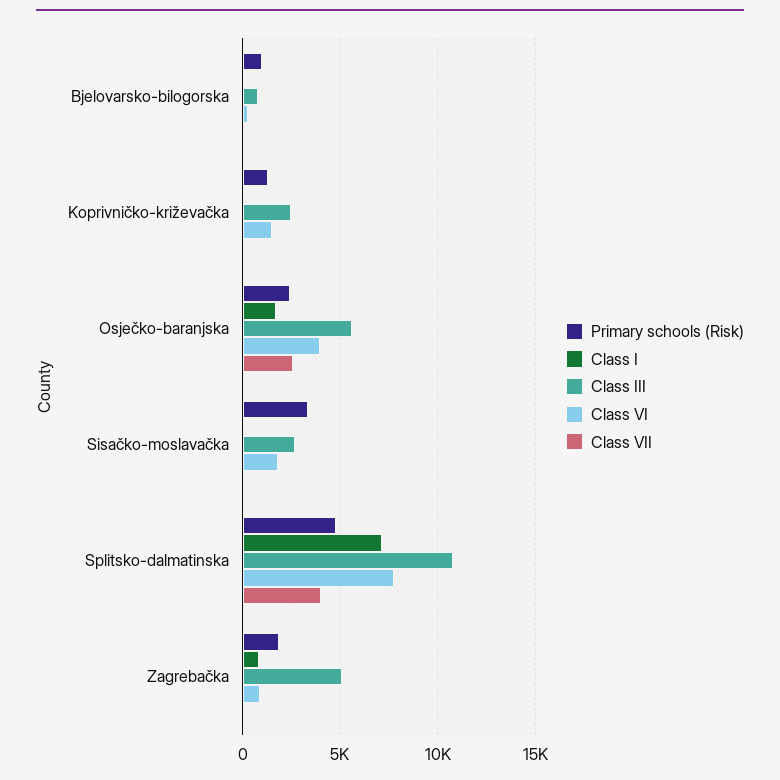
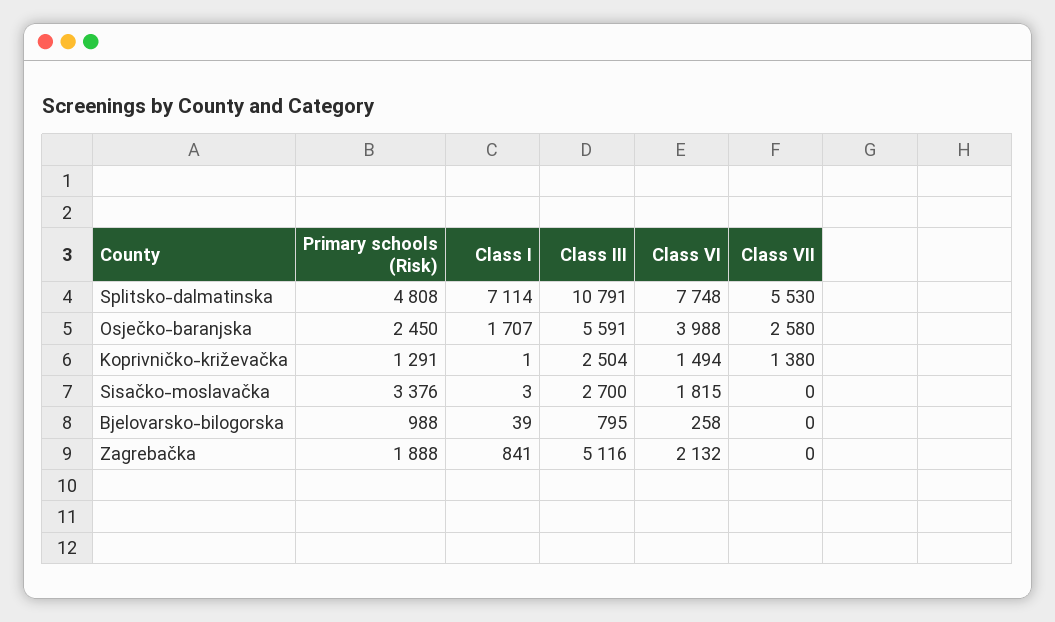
  {
    "Primary schools (Risk)": {
      "Bjelovarsko-bilogorska": 988,
      "Koprivničko-križevačka": 1291,
      "Osječko-baranjska": 2450,
      "Sisačko-moslavačka": 3376,
      "Splitsko-dalmatinska": 4808,
      "Zagrebačka": 1888
    },
    "Class I": {
      "Bjelovarsko-bilogorska": 39,
      "Koprivničko-križevačka": 1,
      "Osječko-baranjska": 1707,
      "Sisačko-moslavačka": 3,
      "Splitsko-dalmatinska": 7114,
      "Zagrebačka": 841
    },
    "Class III": {
      "Bjelovarsko-bilogorska": 795,
      "Koprivničko-križevačka": 2504,
      "Osječko-baranjska": 5591,
      "Sisačko-moslavačka": 2700,
      "Splitsko-dalmatinska": 10791,
      "Zagrebačka": 5116
    },
    "Class VI": {
      "Bjelovarsko-bilogorska": 258,
      "Koprivničko-križevačka": 1494,
      "Osječko-baranjska": 3988,
      "Sisačko-moslavačka": 1815,
      "Splitsko-dalmatinska": 7748,
-     "Zagrebačka": 1000
+     "Zagrebačka": 2132
    },
    "Class VII": {
      "Bjelovarsko-bilogorska": 0,
-     "Koprivničko-križevačka": 0,
+     "Koprivničko-križevačka": 1380,
      "Osječko-baranjska": 2580,
      "Sisačko-moslavačka": 0,
-     "Splitsko-dalmatinska": 4000,
+     "Splitsko-dalmatinska": 5530,
      "Zagrebačka": 0
    }
  }

